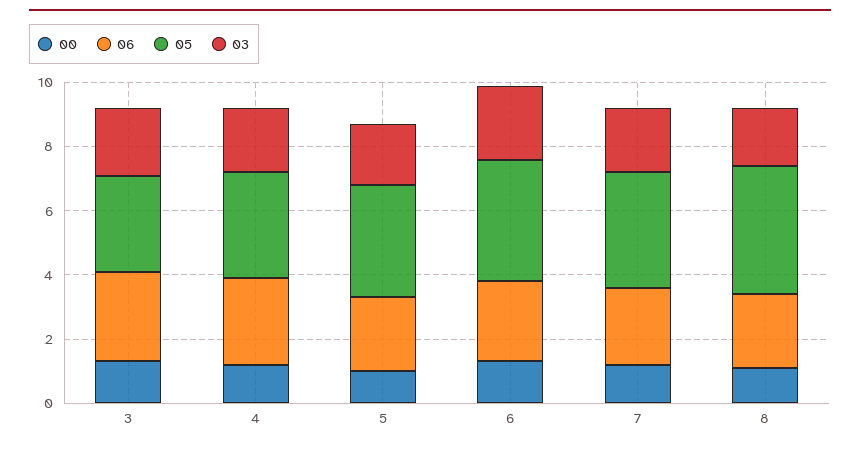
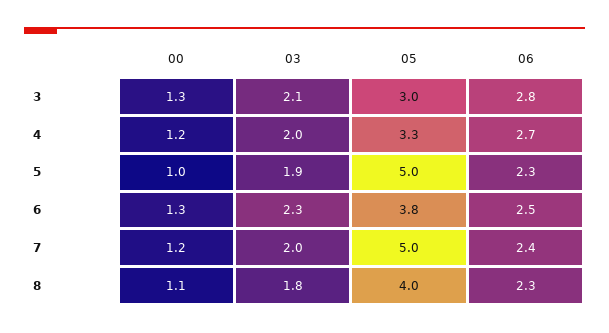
  {
    "00": {
      "3": 1.3,
      "4": 1.2,
      "5": 1,
      "6": 1.3,
      "7": 1.2,
      "8": 1.1
    },
    "06": {
      "3": 2.8,
      "4": 2.7,
      "5": 2.3,
      "6": 2.5,
      "7": 2.4,
      "8": 2.3
    },
    "05": {
      "3": 3,
      "4": 3.3,
-     "5": 3.5,
+     "5": 5,
      "6": 3.8,
-     "7": 3.5,
+     "7": 5,
      "8": 4
    },
    "03": {
      "3": 2.1,
      "4": 2,
      "5": 1.9,
      "6": 2.3,
      "7": 2,
      "8": 1.8
    }
  }

